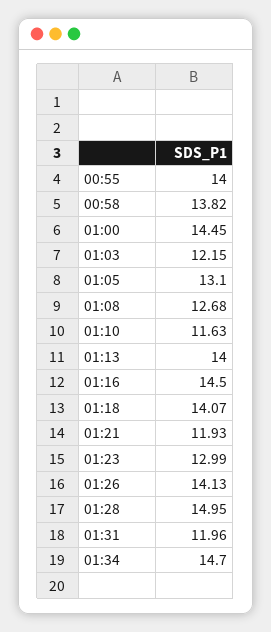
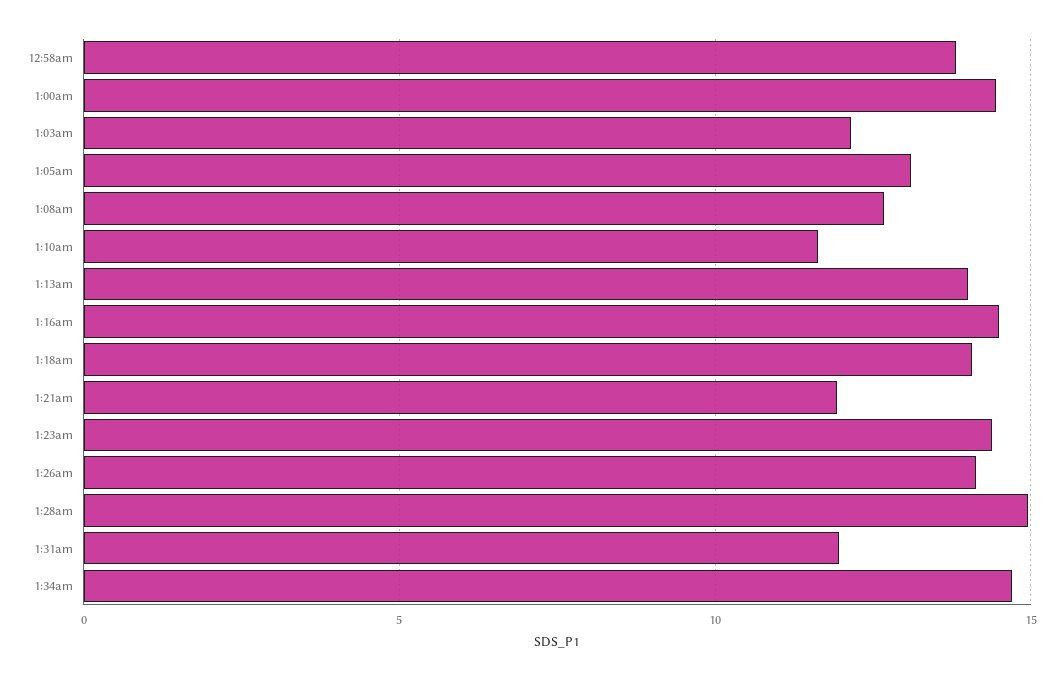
  {
-   "00:55": 14,
    "00:58": 13.82,
    "01:00": 14.45,
    "01:03": 12.15,
    "01:05": 13.1,
    "01:08": 12.68,
    "01:10": 11.63,
    "01:13": 14,
    "01:16": 14.5,
    "01:18": 14.07,
    "01:21": 11.93,
-   "01:23": 12.99,
+   "01:23": 14.5,
    "01:26": 14.13,
    "01:28": 14.95,
    "01:31": 11.96,
    "01:34": 14.7
  }

